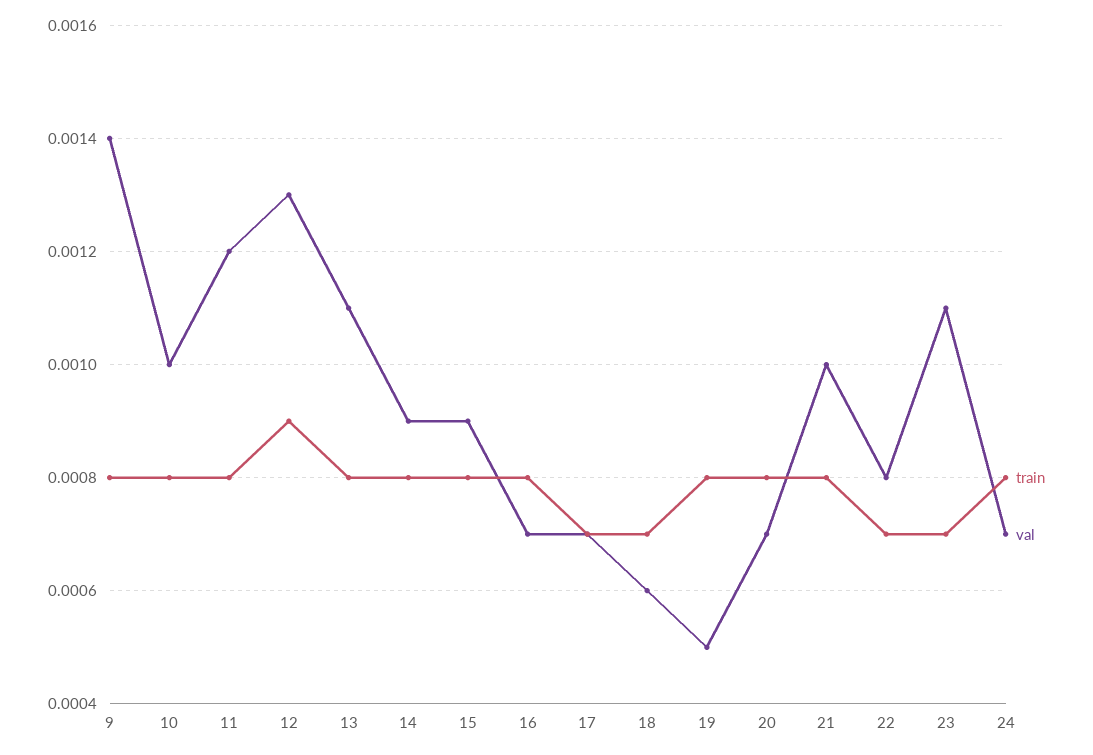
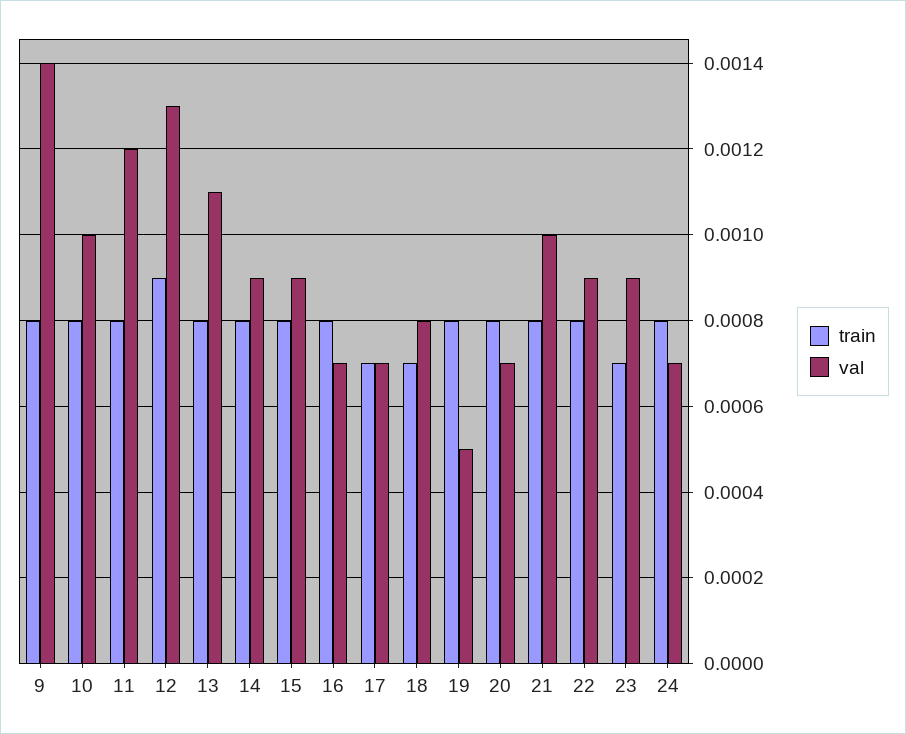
  {
    "train": {
      "9": 0.0008,
      "10": 0.0008,
      "11": 0.0008,
      "12": 0.0009,
      "13": 0.0008,
      "14": 0.0008,
      "15": 0.0008,
      "16": 0.0008,
      "17": 0.0007,
      "18": 0.0007,
      "19": 0.0008,
      "20": 0.0008,
      "21": 0.0008,
-     "22": 0.0007,
+     "22": 0.0008,
      "23": 0.0007,
      "24": 0.0008
    },
    "val": {
      "9": 0.0014,
      "10": 0.001,
      "11": 0.0012,
      "12": 0.0013,
      "13": 0.0011,
      "14": 0.0009,
      "15": 0.0009,
      "16": 0.0007,
      "17": 0.0007,
-     "18": 0.0006,
+     "18": 0.0008,
      "19": 0.0005,
      "20": 0.0007,
      "21": 0.001,
-     "22": 0.0008,
+     "22": 0.0009,
-     "23": 0.0011,
+     "23": 0.0009,
      "24": 0.0007
    }
  }

